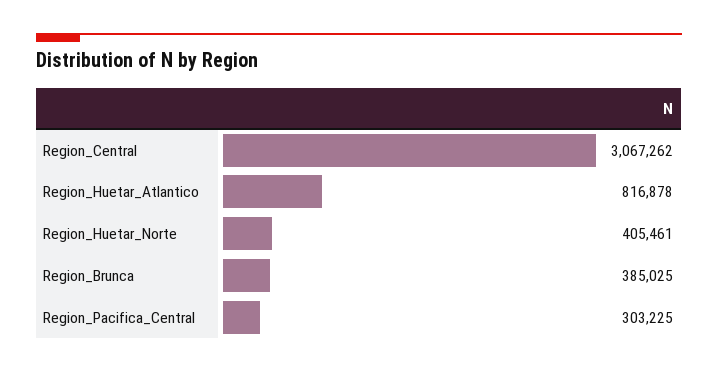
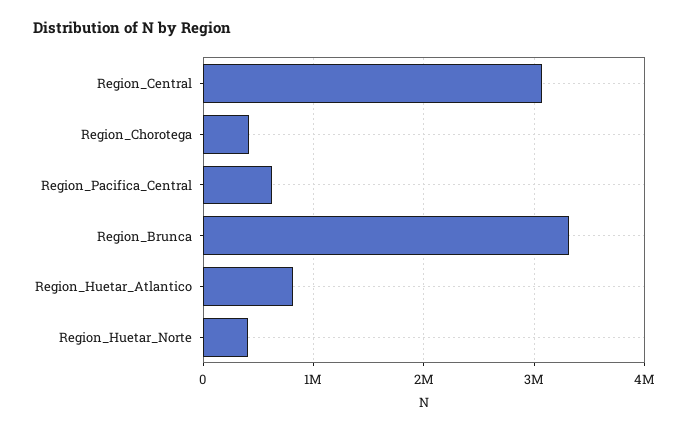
  {
    "Region_Central": 3067262,
    "Region_Huetar_Atlantico": 816878,
    "Region_Huetar_Norte": 405461,
-   "Region_Brunca": 385025,
+   "Region_Brunca": 3300000,
-   "Region_Pacifica_Central": 303225
+   "Region_Pacifica_Central": 600000,
+   "Region_Chorotega": 400000
  }

